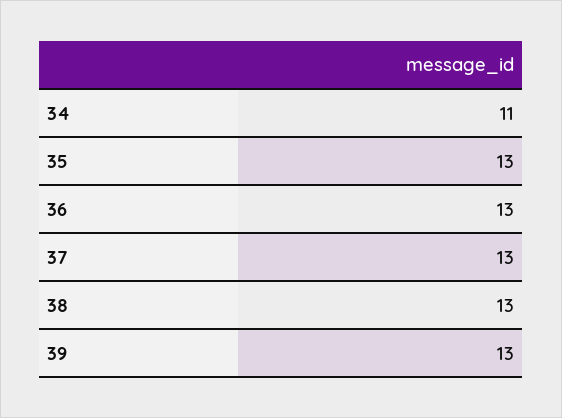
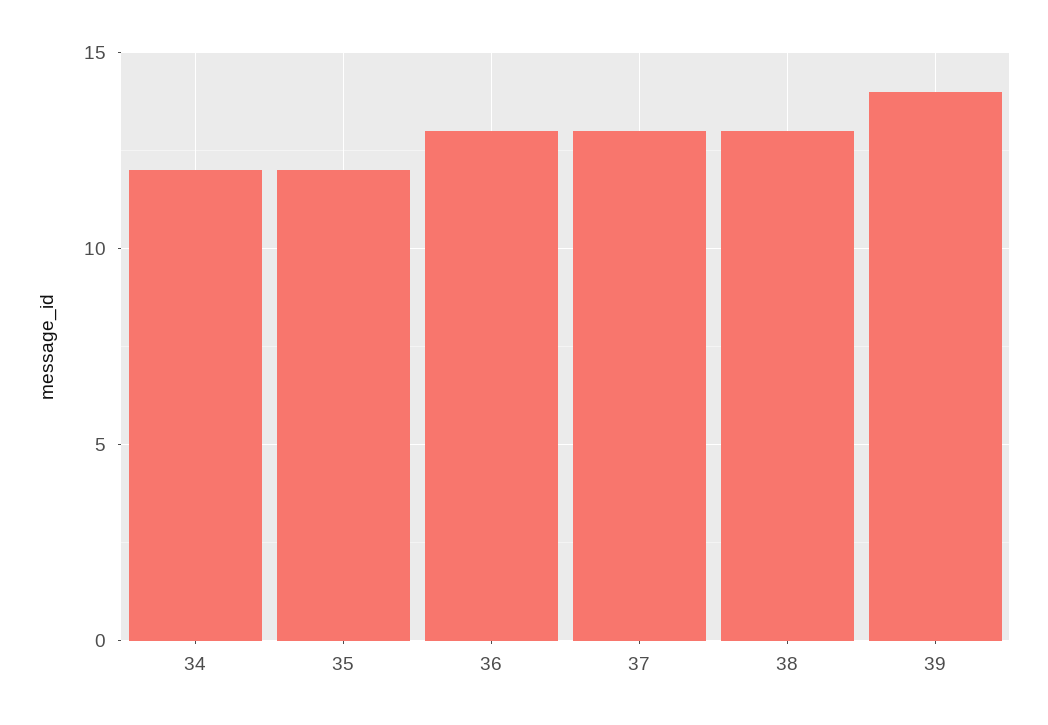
  {
-   "34": 11,
+   "34": 12,
-   "35": 13,
+   "35": 12,
    "36": 13,
    "37": 13,
    "38": 13,
-   "39": 13
+   "39": 14
  }

